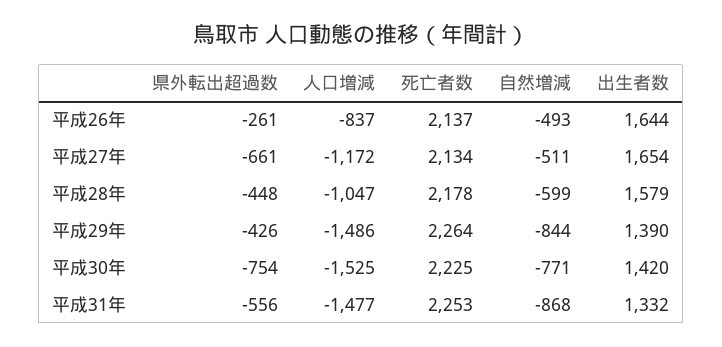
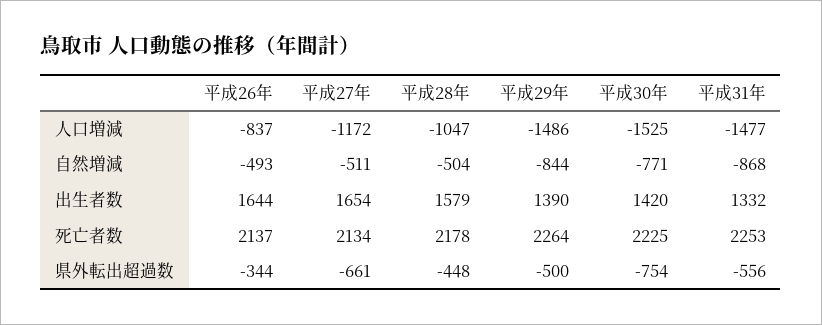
  {
    "県外転出超過数": {
-     "平成26年": -261,
+     "平成26年": -344,
      "平成27年": -661,
      "平成28年": -448,
-     "平成29年": -426,
+     "平成29年": -500,
      "平成30年": -754,
      "平成31年": -556
    },
    "人口増減": {
      "平成26年": -837,
      "平成27年": -1172,
      "平成28年": -1047,
      "平成29年": -1486,
      "平成30年": -1525,
      "平成31年": -1477
    },
    "死亡者数": {
      "平成26年": 2137,
      "平成27年": 2134,
      "平成28年": 2178,
      "平成29年": 2264,
      "平成30年": 2225,
      "平成31年": 2253
    },
    "自然増減": {
      "平成26年": -493,
      "平成27年": -511,
-     "平成28年": -599,
+     "平成28年": -504,
      "平成29年": -844,
      "平成30年": -771,
      "平成31年": -868
    },
    "出生者数": {
      "平成26年": 1644,
      "平成27年": 1654,
      "平成28年": 1579,
      "平成29年": 1390,
      "平成30年": 1420,
      "平成31年": 1332
    }
  }

